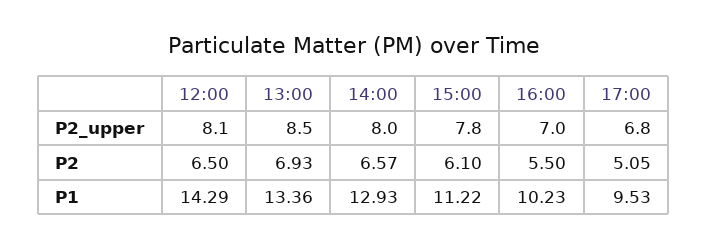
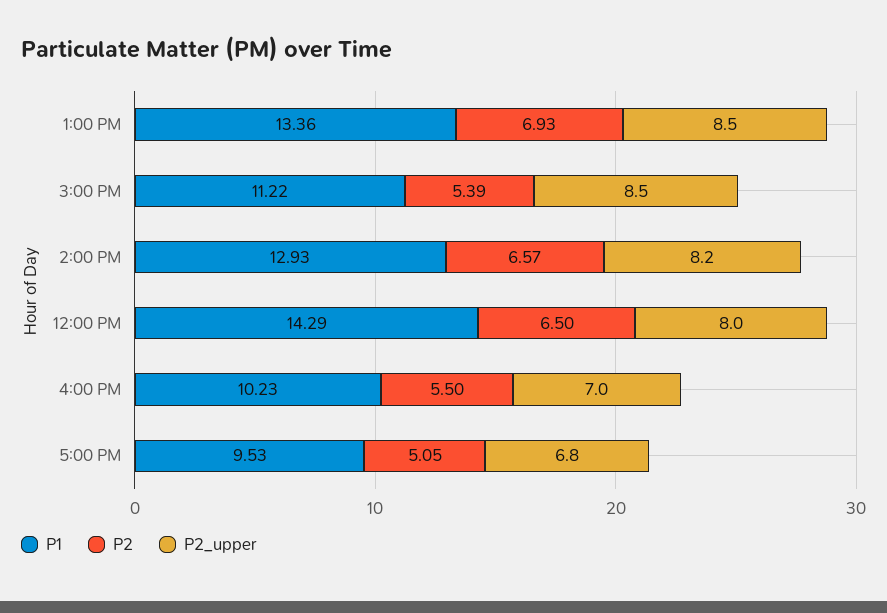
  {
    "P2_upper": {
-     "12:00": 8.1,
+     "12:00": 8,
      "13:00": 8.5,
-     "14:00": 8,
+     "14:00": 8.2,
-     "15:00": 7.8,
+     "15:00": 8.5,
      "16:00": 7,
      "17:00": 6.8
    },
    "P2": {
      "12:00": 6.5,
      "13:00": 6.93,
      "14:00": 6.57,
-     "15:00": 6.1,
+     "15:00": 5.39,
      "16:00": 5.5,
      "17:00": 5.05
    },
    "P1": {
      "12:00": 14.29,
      "13:00": 13.36,
      "14:00": 12.93,
      "15:00": 11.22,
      "16:00": 10.23,
      "17:00": 9.53
    }
  }

